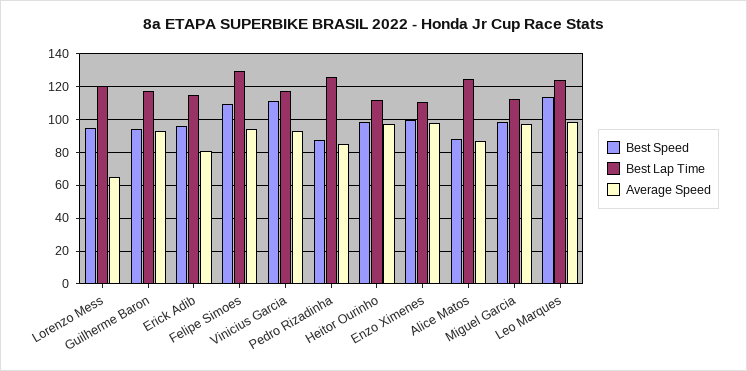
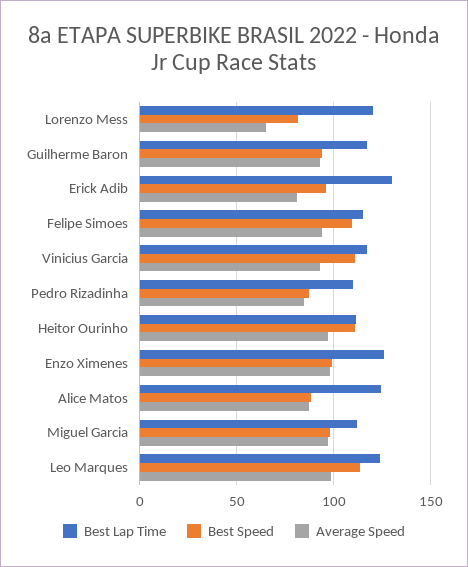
  {
    "Best Speed": {
-     "Lorenzo Mess": 95,
+     "Lorenzo Mess": 80,
      "Guilherme Baron": 95,
      "Erick Adib": 95,
      "Felipe Simoes": 110,
      "Vinicius Garcia": 110,
      "Pedro Rizadinha": 85,
-     "Heitor Ourinho": 100,
+     "Heitor Ourinho": 110,
      "Enzo Ximenes": 100,
      "Alice Matos": 90,
      "Miguel Garcia": 100,
      "Leo Marques": 115
    },
    "Best Lap Time": {
      "Lorenzo Mess": 120,
      "Guilherme Baron": 115,
-     "Erick Adib": 115,
+     "Erick Adib": 130,
-     "Felipe Simoes": 130,
+     "Felipe Simoes": 115,
      "Vinicius Garcia": 115,
-     "Pedro Rizadinha": 125,
+     "Pedro Rizadinha": 110,
      "Heitor Ourinho": 110,
-     "Enzo Ximenes": 110,
+     "Enzo Ximenes": 125,
      "Alice Matos": 125,
      "Miguel Garcia": 110,
      "Leo Marques": 125
    },
    "Average Speed": {
      "Lorenzo Mess": 65,
      "Guilherme Baron": 95,
      "Erick Adib": 80,
      "Felipe Simoes": 95,
      "Vinicius Garcia": 95,
      "Pedro Rizadinha": 85,
      "Heitor Ourinho": 95,
      "Enzo Ximenes": 100,
      "Alice Matos": 85,
      "Miguel Garcia": 95,
      "Leo Marques": 100
    }
  }

